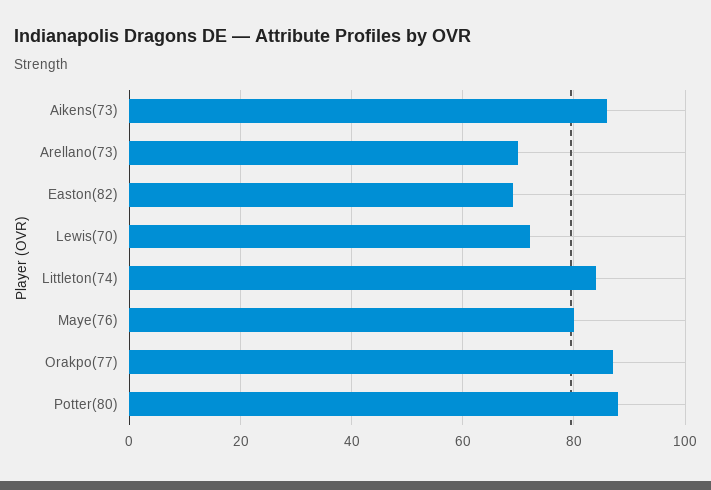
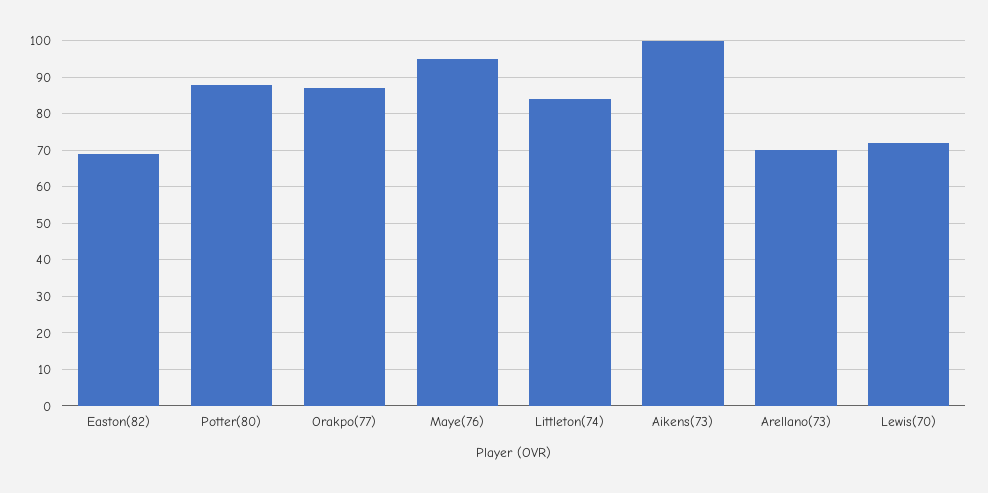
  {
-   "Aikens(73)": 85,
+   "Aikens(73)": 100,
    "Arellano(73)": 70,
    "Easton(82)": 70,
    "Lewis(70)": 70,
    "Littleton(74)": 85,
-   "Maye(76)": 80,
+   "Maye(76)": 95,
    "Orakpo(77)": 85,
    "Potter(80)": 90
  }

